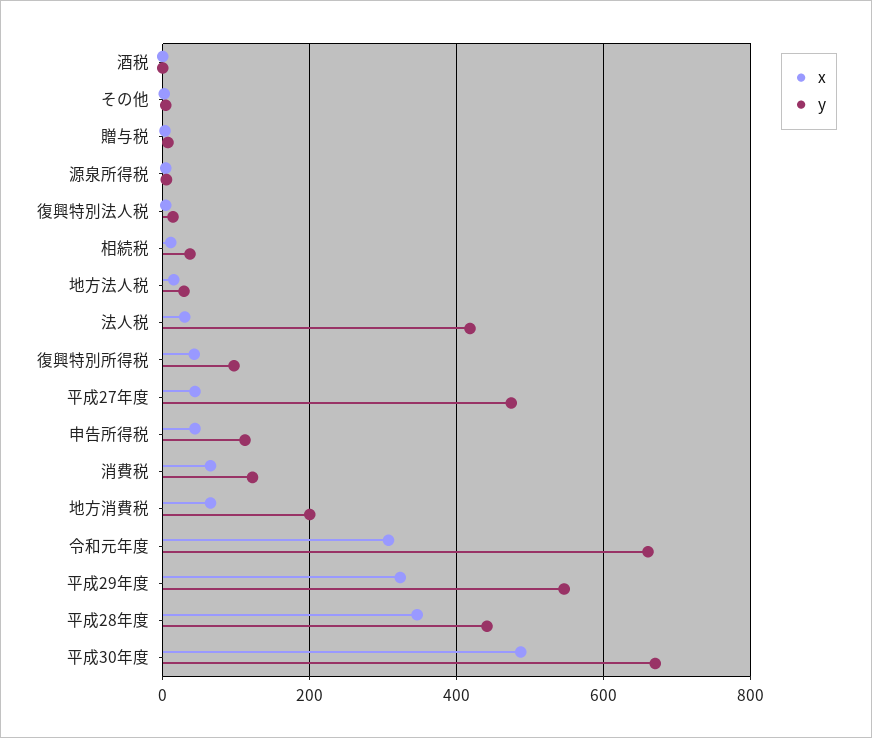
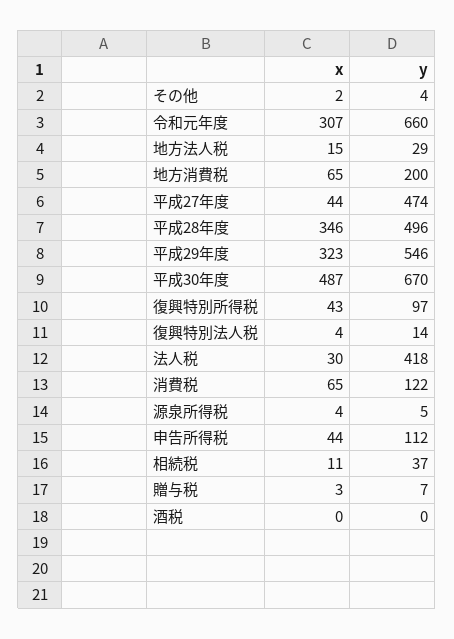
  {
    "x": {
      "酒税": 0,
      "その他": 2,
      "贈与税": 3,
      "源泉所得税": 4,
      "復興特別法人税": 4,
      "相続税": 11,
      "地方法人税": 15,
      "法人税": 30,
      "復興特別所得税": 43,
      "平成27年度": 44,
      "申告所得税": 44,
      "消費税": 65,
      "地方消費税": 65,
      "令和元年度": 307,
      "平成29年度": 323,
      "平成28年度": 346,
      "平成30年度": 487
    },
    "y": {
      "酒税": 0,
      "その他": 4,
      "贈与税": 7,
      "源泉所得税": 5,
      "復興特別法人税": 14,
      "相続税": 37,
      "地方法人税": 29,
      "法人税": 418,
      "復興特別所得税": 97,
      "平成27年度": 474,
      "申告所得税": 112,
      "消費税": 122,
      "地方消費税": 200,
      "令和元年度": 660,
      "平成29年度": 546,
-     "平成28年度": 440,
+     "平成28年度": 496,
      "平成30年度": 670
    }
  }

